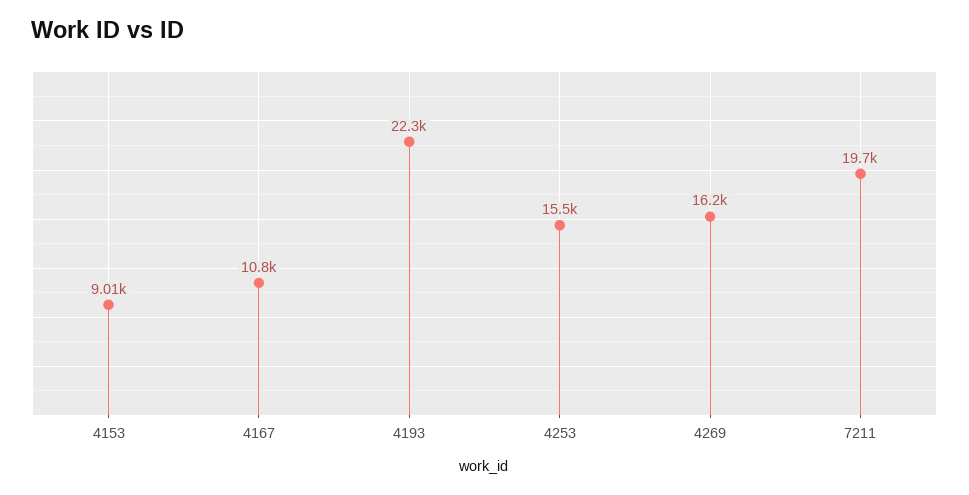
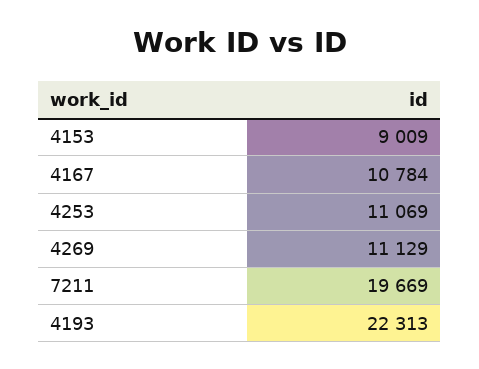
  {
    "4153": 9009,
    "4167": 10784,
    "4193": 22313,
-   "4253": 15500,
+   "4253": 11069,
-   "4269": 16200,
+   "4269": 11129,
    "7211": 19669
  }

